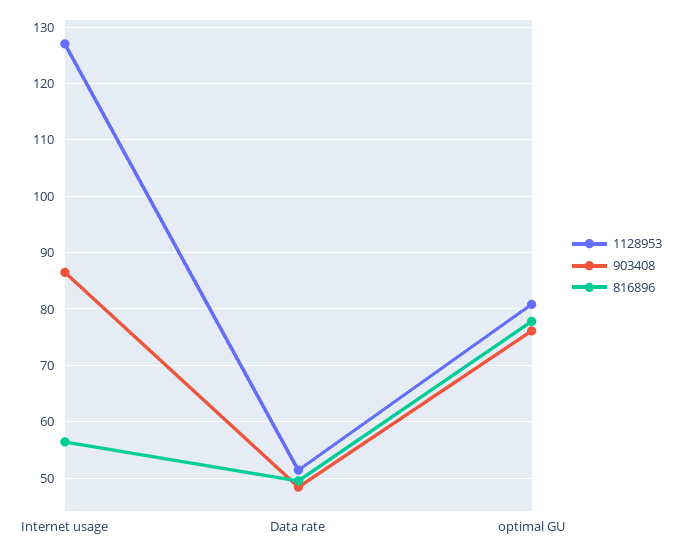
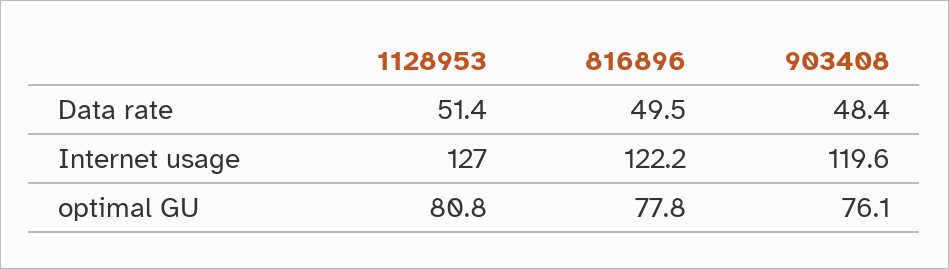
  {
    "1128953": {
      "Internet usage": 127,
      "Data rate": 51.4,
      "optimal GU": 80.8
    },
    "903408": {
-     "Internet usage": 86,
+     "Internet usage": 119.6,
      "Data rate": 48.4,
      "optimal GU": 76.1
    },
    "816896": {
-     "Internet usage": 56,
+     "Internet usage": 122.2,
      "Data rate": 49.5,
      "optimal GU": 77.8
    }
  }

